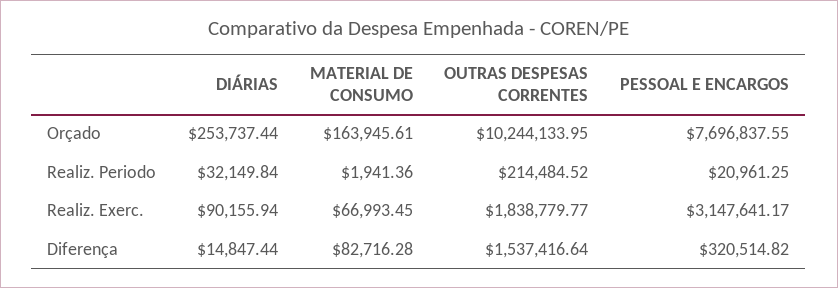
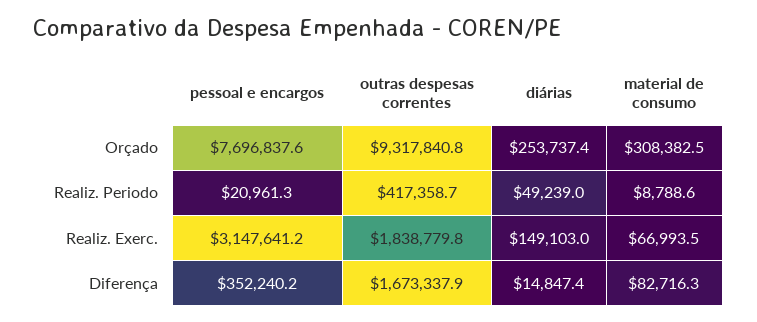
  {
    "DIÁRIAS": {
      "Orçado": 253737.44,
-     "Realiz. Periodo": 32149.84,
+     "Realiz. Periodo": 49239,
-     "Realiz. Exerc.": 90155.94,
+     "Realiz. Exerc.": 149103,
      "Diferença": 14847.44
    },
    "MATERIAL DE CONSUMO": {
-     "Orçado": 163945.61,
+     "Orçado": 308382.5,
-     "Realiz. Periodo": 1941.36,
+     "Realiz. Periodo": 8788.6,
      "Realiz. Exerc.": 66993.45,
      "Diferença": 82716.28
    },
    "OUTRAS DESPESAS CORRENTES": {
-     "Orçado": 10244133.95,
+     "Orçado": 9317840.8,
-     "Realiz. Periodo": 214484.52,
+     "Realiz. Periodo": 417358.7,
      "Realiz. Exerc.": 1838779.77,
-     "Diferença": 1537416.64
+     "Diferença": 1673337.9
    },
    "PESSOAL E ENCARGOS": {
      "Orçado": 7696837.55,
      "Realiz. Periodo": 20961.25,
      "Realiz. Exerc.": 3147641.17,
-     "Diferença": 320514.82
+     "Diferença": 352240.2
    }
  }

